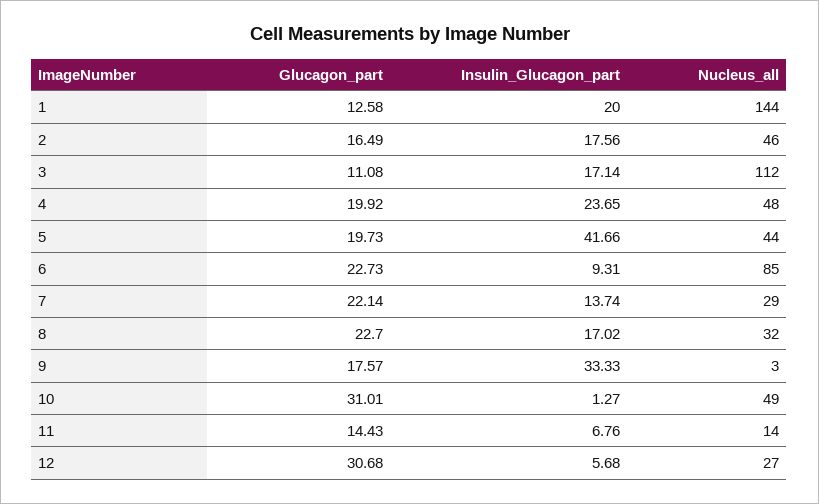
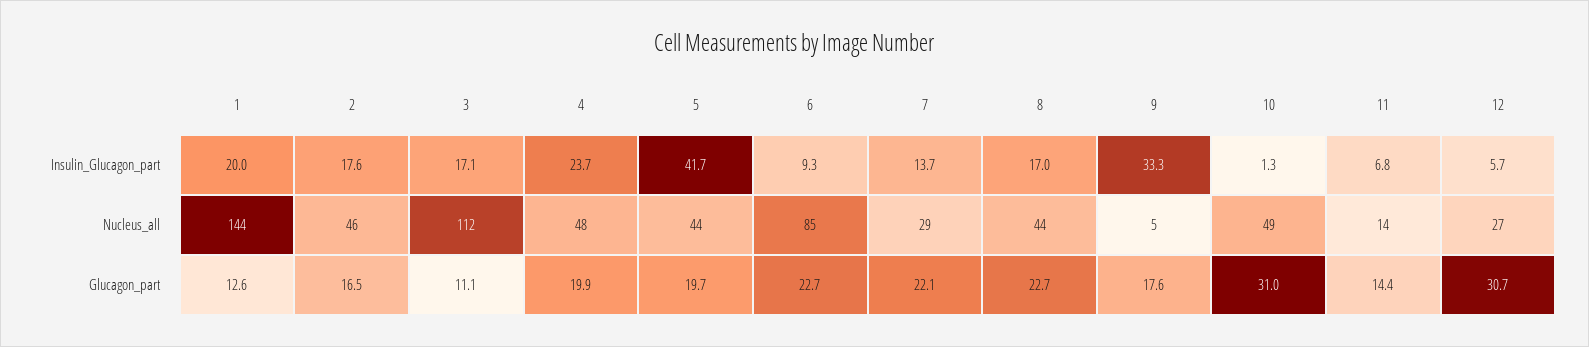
  {
    "Glucagon_part": {
      "1": 12.58,
      "2": 16.49,
      "3": 11.08,
      "4": 19.92,
      "5": 19.73,
      "6": 22.73,
      "7": 22.14,
      "8": 22.7,
      "9": 17.57,
      "10": 31.01,
      "11": 14.43,
      "12": 30.68
    },
    "Insulin_Glucagon_part": {
      "1": 20,
      "2": 17.56,
      "3": 17.14,
      "4": 23.65,
      "5": 41.66,
      "6": 9.31,
      "7": 13.74,
      "8": 17.02,
      "9": 33.33,
      "10": 1.27,
      "11": 6.76,
      "12": 5.68
    },
    "Nucleus_all": {
      "1": 144,
      "2": 46,
      "3": 112,
      "4": 48,
      "5": 44,
      "6": 85,
      "7": 29,
-     "8": 32,
+     "8": 44,
-     "9": 3,
+     "9": 5,
      "10": 49,
      "11": 14,
      "12": 27
    }
  }

